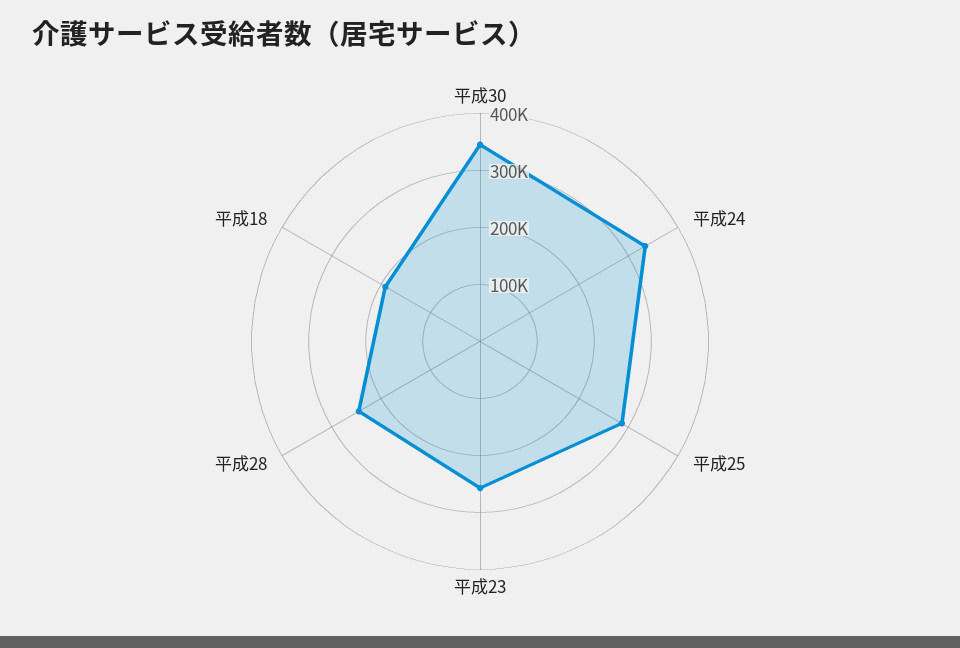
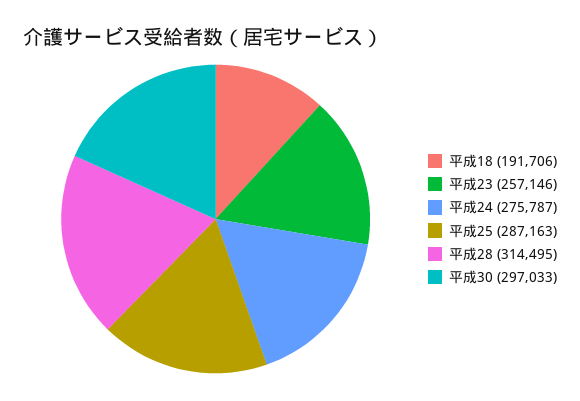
  {
-   "平成30": 340000,
+   "平成30": 297033,
-   "平成24": 340000,
+   "平成24": 275787,
    "平成25": 287163,
    "平成23": 257146,
-   "平成28": 240000,
+   "平成28": 314495,
    "平成18": 191706
  }

